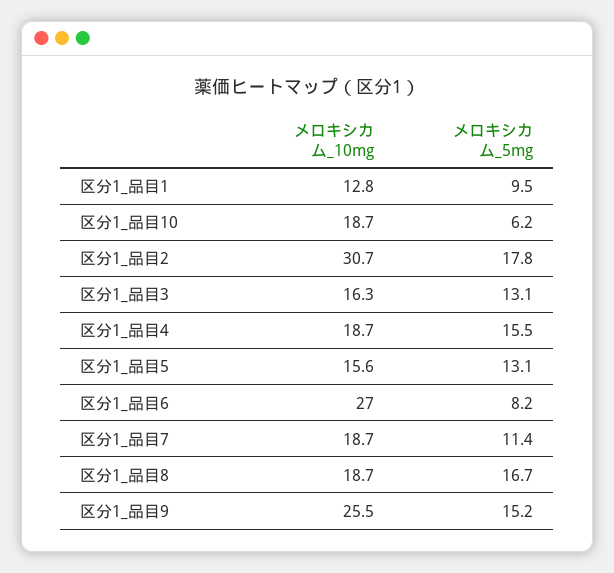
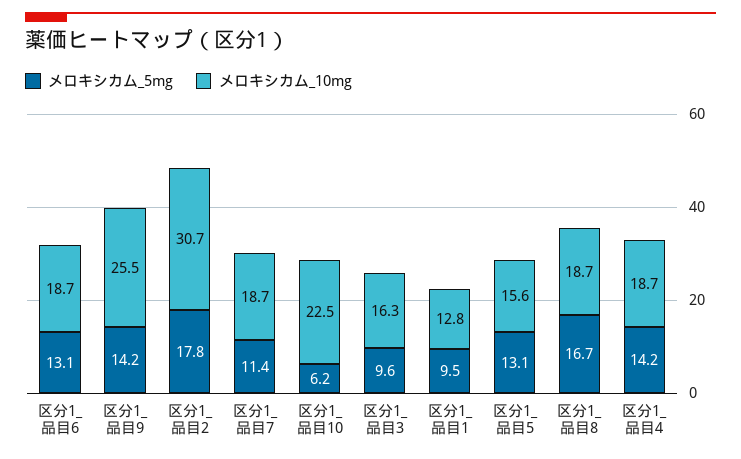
  {
    "メロキシカム_10mg": {
      "区分1_品目1": 12.8,
-     "区分1_品目10": 18.7,
+     "区分1_品目10": 22.5,
      "区分1_品目2": 30.7,
      "区分1_品目3": 16.3,
      "区分1_品目4": 18.7,
      "区分1_品目5": 15.6,
-     "区分1_品目6": 27,
+     "区分1_品目6": 18.7,
      "区分1_品目7": 18.7,
      "区分1_品目8": 18.7,
      "区分1_品目9": 25.5
    },
    "メロキシカム_5mg": {
      "区分1_品目1": 9.5,
      "区分1_品目10": 6.2,
      "区分1_品目2": 17.8,
-     "区分1_品目3": 13.1,
+     "区分1_品目3": 9.6,
-     "区分1_品目4": 15.5,
+     "区分1_品目4": 14.2,
      "区分1_品目5": 13.1,
-     "区分1_品目6": 8.2,
+     "区分1_品目6": 13.1,
      "区分1_品目7": 11.4,
      "区分1_品目8": 16.7,
-     "区分1_品目9": 15.2
+     "区分1_品目9": 14.2
    }
  }

